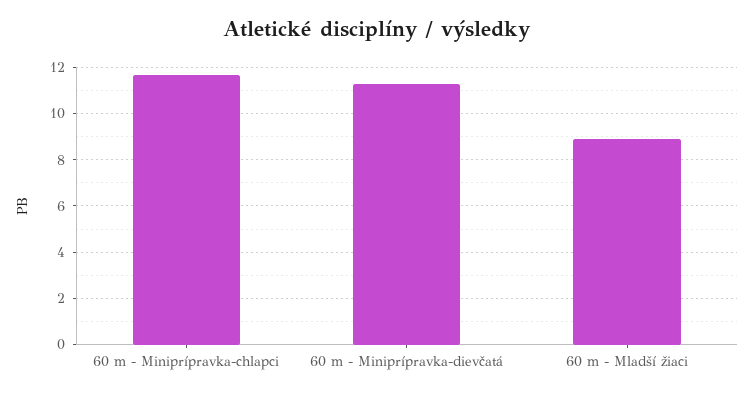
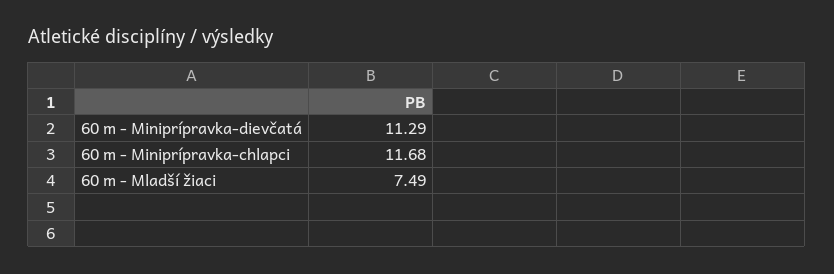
  {
    "60 m - Miniprípravka-chlapci": 11.68,
    "60 m - Miniprípravka-dievčatá": 11.29,
-   "60 m - Mladší žiaci": 9
+   "60 m - Mladší žiaci": 7.49
  }

